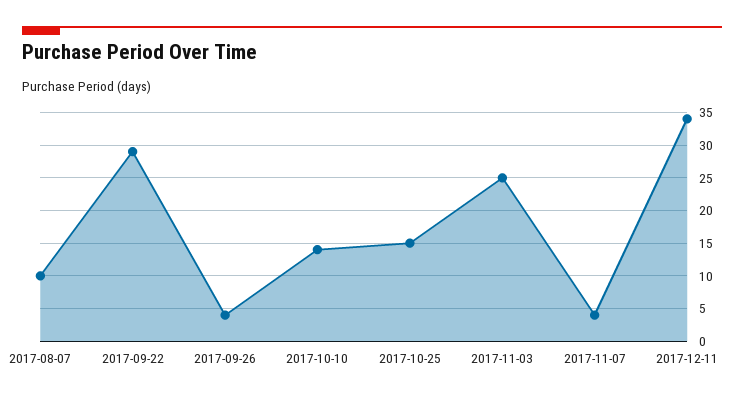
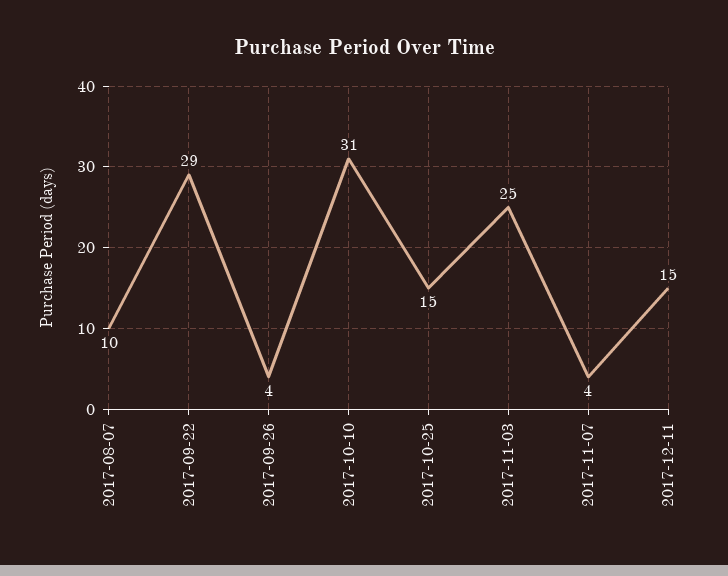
  {
    "2017-08-07": 10,
    "2017-09-22": 29,
    "2017-09-26": 4,
-   "2017-10-10": 14,
+   "2017-10-10": 31,
    "2017-10-25": 15,
    "2017-11-03": 25,
    "2017-11-07": 4,
-   "2017-12-11": 34
+   "2017-12-11": 15
  }

